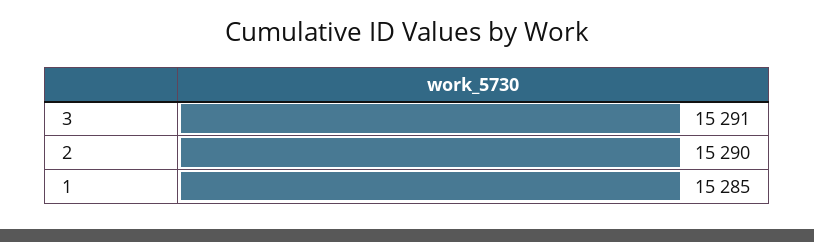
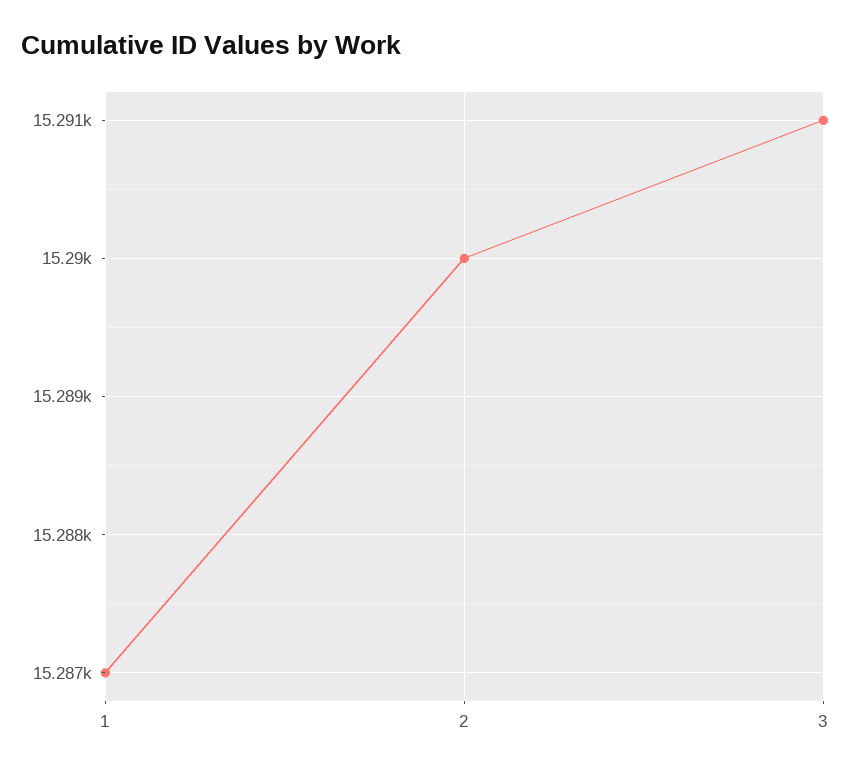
  {
    "3": 15291,
    "2": 15290,
-   "1": 15285
+   "1": 15287
  }

